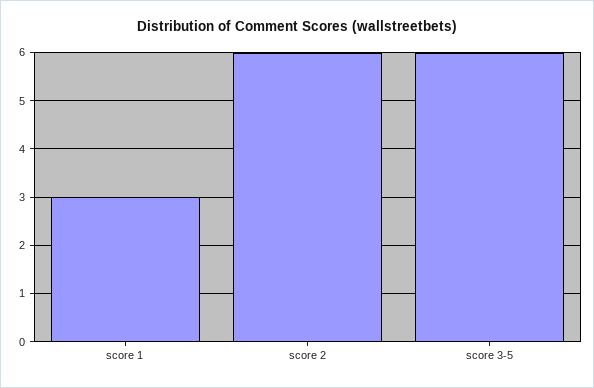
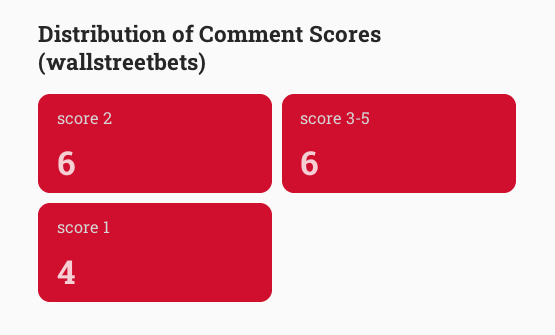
  {
-   "score 1": 3,
+   "score 1": 4,
    "score 2": 6,
    "score 3-5": 6
  }

